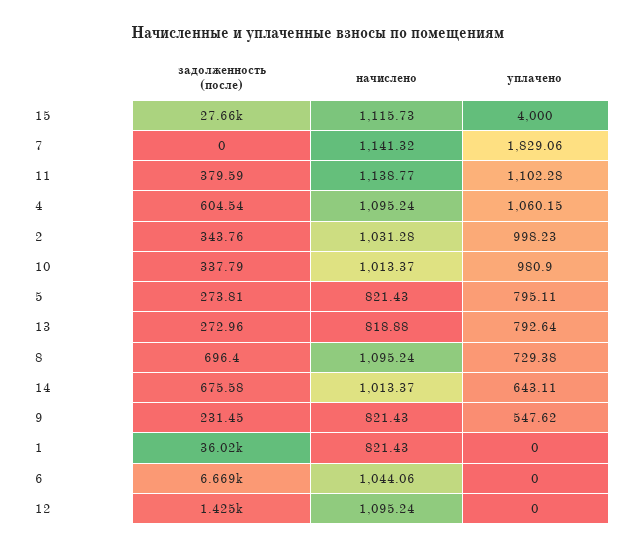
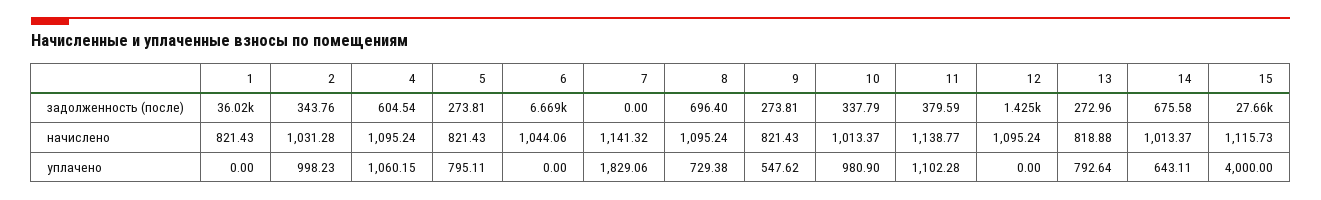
  {
    "задолженность (после)": {
      "15": 27660,
      "7": 0,
      "11": 379.59,
      "4": 604.54,
      "2": 343.76,
      "10": 337.79,
      "5": 273.81,
      "13": 272.96,
      "8": 696.4,
      "14": 675.58,
-     "9": 231.45,
+     "9": 273.81,
      "1": 36020,
      "6": 6669,
      "12": 1425
    },
    "начислено": {
      "15": 1115.73,
      "7": 1141.32,
      "11": 1138.77,
      "4": 1095.24,
      "2": 1031.28,
      "10": 1013.37,
      "5": 821.43,
      "13": 818.88,
      "8": 1095.24,
      "14": 1013.37,
      "9": 821.43,
      "1": 821.43,
      "6": 1044.06,
      "12": 1095.24
    },
    "уплачено": {
      "15": 4000,
      "7": 1829.06,
      "11": 1102.28,
      "4": 1060.15,
      "2": 998.23,
      "10": 980.9,
      "5": 795.11,
      "13": 792.64,
      "8": 729.38,
      "14": 643.11,
      "9": 547.62,
      "1": 0,
      "6": 0,
      "12": 0
    }
  }

